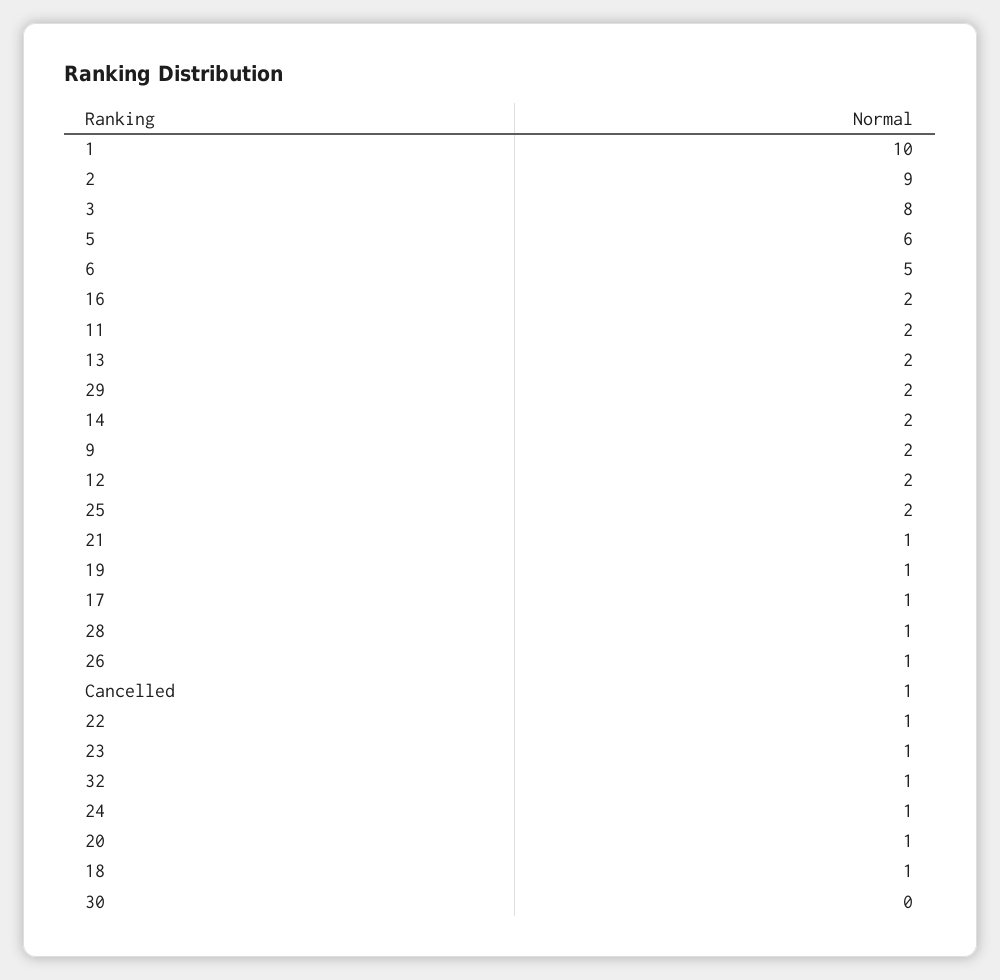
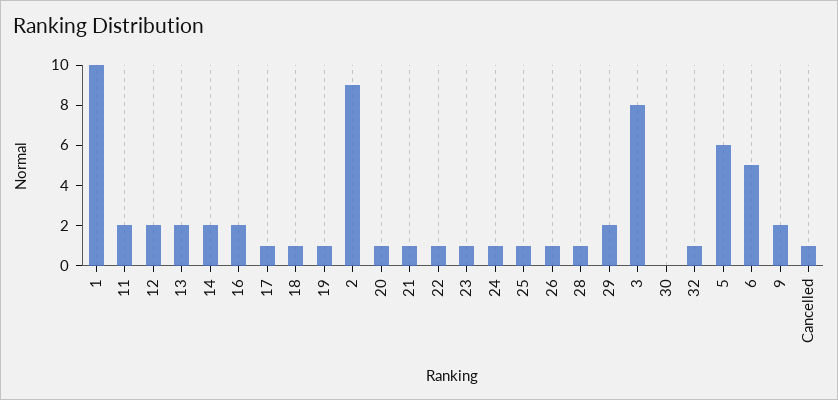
  {
    "1": 10,
    "2": 9,
    "3": 8,
    "5": 6,
    "6": 5,
    "16": 2,
    "11": 2,
    "13": 2,
    "29": 2,
    "14": 2,
    "9": 2,
    "12": 2,
-   "25": 2,
+   "25": 1,
    "21": 1,
    "19": 1,
    "17": 1,
    "28": 1,
    "26": 1,
    "Cancelled": 1,
    "22": 1,
    "23": 1,
    "32": 1,
    "24": 1,
    "20": 1,
    "18": 1,
    "30": 0
  }

